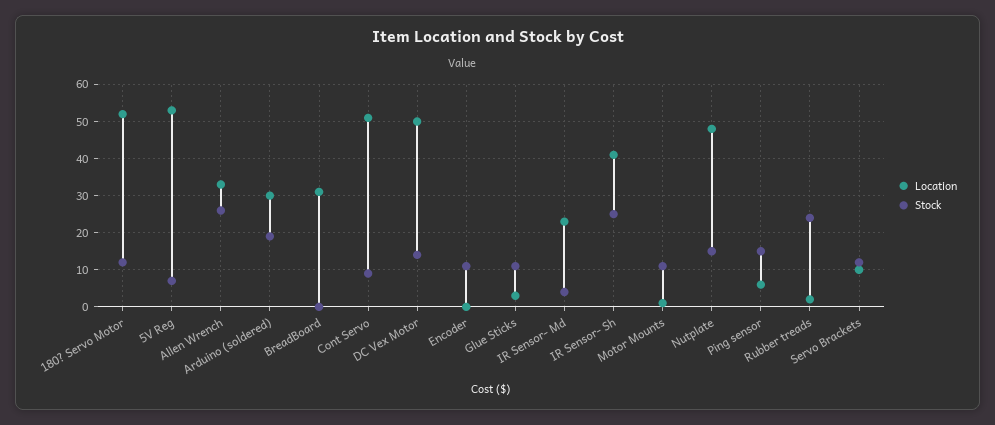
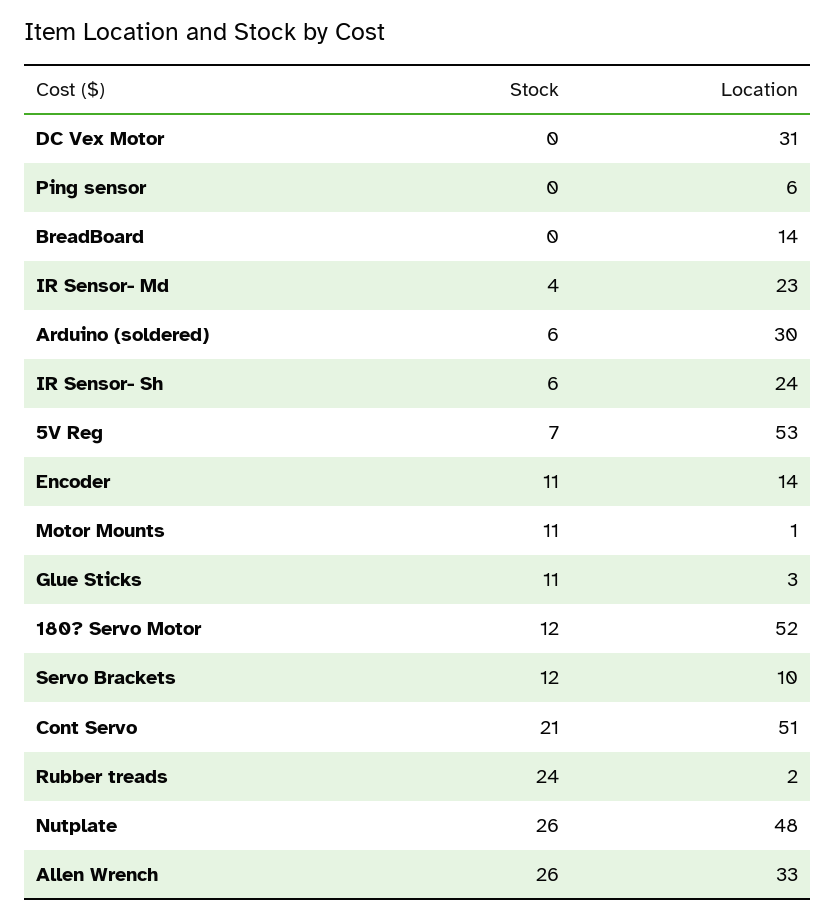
  {
    "Location": {
      "180? Servo Motor": 52,
      "5V Reg": 53,
      "Allen Wrench": 33,
      "Arduino (soldered)": 30,
-     "BreadBoard": 30,
+     "BreadBoard": 14,
      "Cont Servo": 51,
-     "DC Vex Motor": 50,
+     "DC Vex Motor": 31,
-     "Encoder": 0,
+     "Encoder": 14,
      "Glue Sticks": 3,
      "IR Sensor- Md": 23,
-     "IR Sensor- Sh": 40,
+     "IR Sensor- Sh": 24,
      "Motor Mounts": 1,
      "Nutplate": 48,
      "Ping sensor": 6,
      "Rubber treads": 2,
      "Servo Brackets": 10
    },
    "Stock": {
      "180? Servo Motor": 12,
      "5V Reg": 7,
      "Allen Wrench": 26,
-     "Arduino (soldered)": 20,
+     "Arduino (soldered)": 6,
      "BreadBoard": 0,
-     "Cont Servo": 10,
+     "Cont Servo": 21,
-     "DC Vex Motor": 15,
+     "DC Vex Motor": 0,
      "Encoder": 11,
      "Glue Sticks": 11,
      "IR Sensor- Md": 4,
-     "IR Sensor- Sh": 25,
+     "IR Sensor- Sh": 6,
      "Motor Mounts": 11,
-     "Nutplate": 15,
+     "Nutplate": 26,
-     "Ping sensor": 15,
+     "Ping sensor": 0,
      "Rubber treads": 24,
      "Servo Brackets": 12
    }
  }

